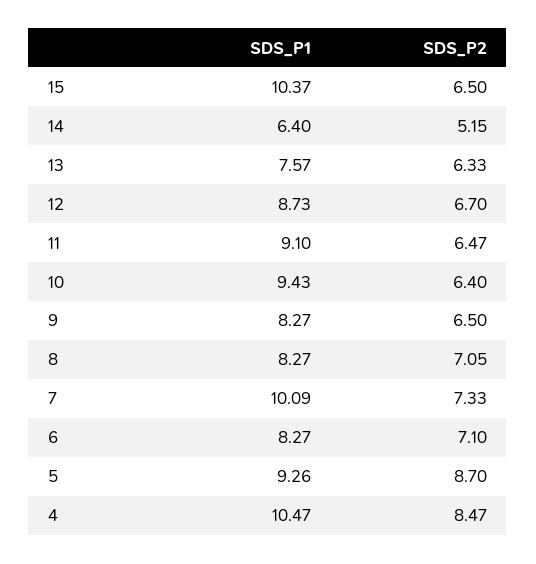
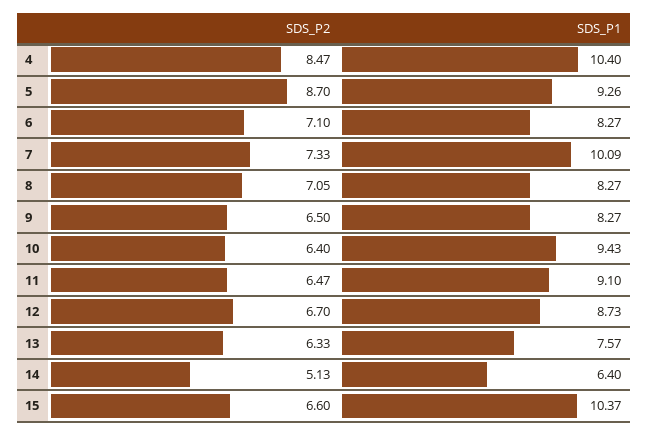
  {
    "SDS_P1": {
      "15": 10.37,
      "14": 6.4,
      "13": 7.57,
      "12": 8.73,
      "11": 9.1,
      "10": 9.43,
      "9": 8.27,
      "8": 8.27,
      "7": 10.09,
      "6": 8.27,
      "5": 9.26,
-     "4": 10.47
+     "4": 10.4
    },
    "SDS_P2": {
-     "15": 6.5,
+     "15": 6.6,
-     "14": 5.15,
+     "14": 5.13,
      "13": 6.33,
      "12": 6.7,
      "11": 6.47,
      "10": 6.4,
      "9": 6.5,
      "8": 7.05,
      "7": 7.33,
      "6": 7.1,
      "5": 8.7,
      "4": 8.47
    }
  }

